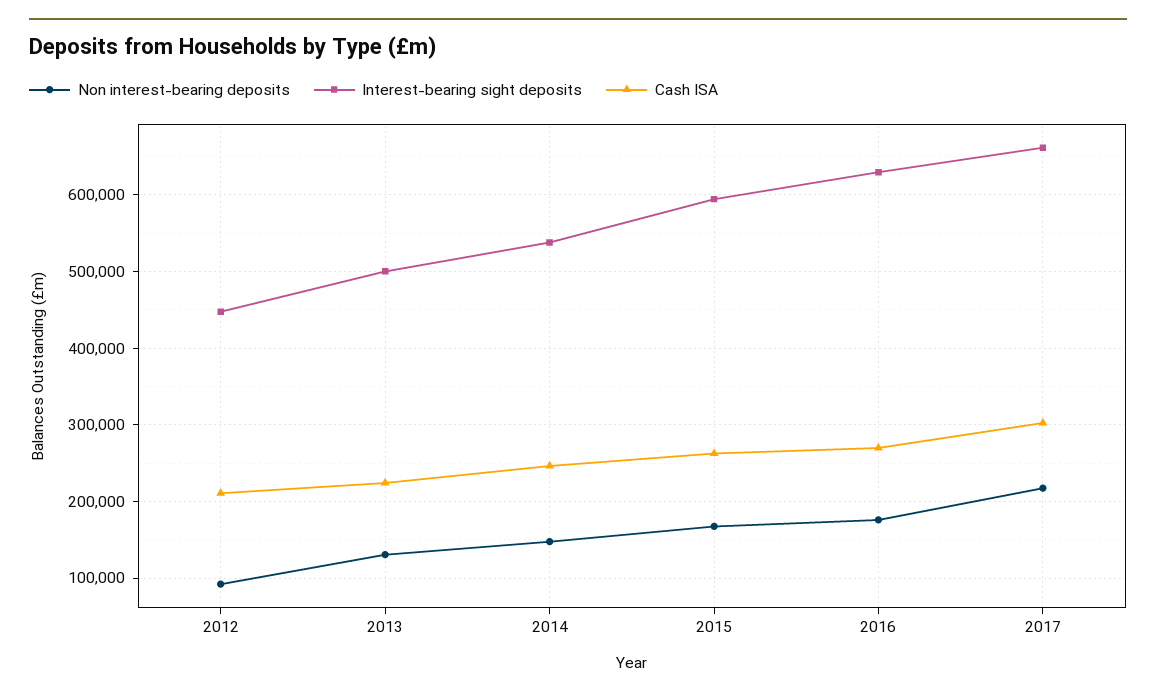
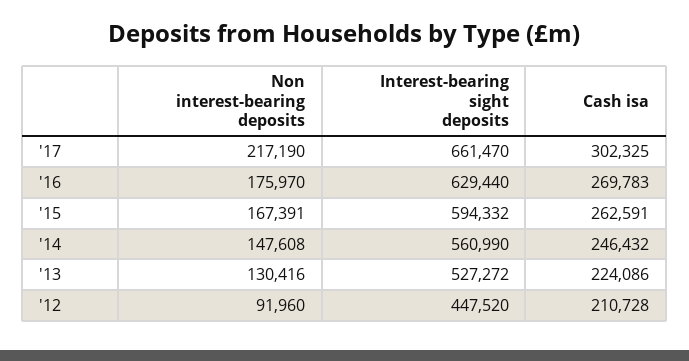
  {
    "Non interest-bearing deposits": {
      "2012": 91960,
      "2013": 130416,
      "2014": 147608,
      "2015": 167391,
      "2016": 175970,
      "2017": 217190
    },
    "Interest-bearing sight deposits": {
      "2012": 447520,
-     "2013": 500000,
+     "2013": 527272,
-     "2014": 540000,
+     "2014": 560990,
      "2015": 594332,
      "2016": 629440,
      "2017": 661470
    },
    "Cash ISA": {
      "2012": 210728,
      "2013": 224086,
      "2014": 246432,
      "2015": 262591,
      "2016": 269783,
      "2017": 302325
    }
  }

